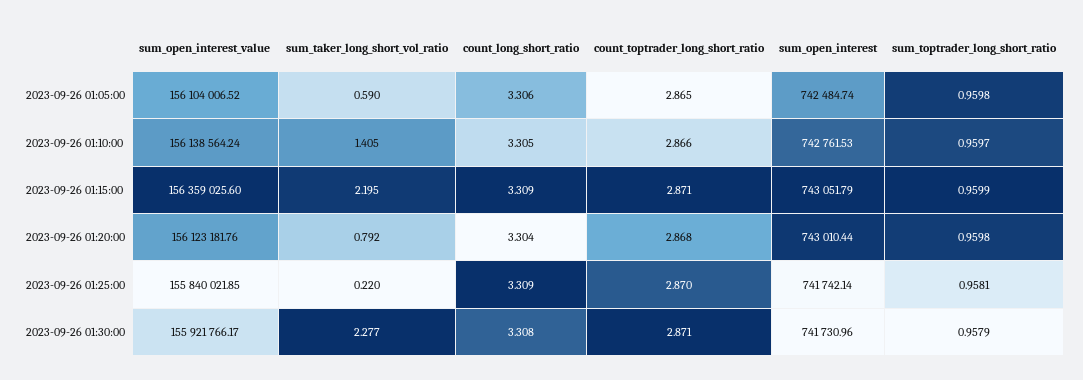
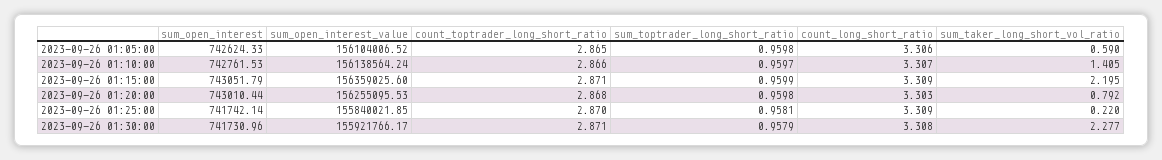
  {
    "sum_open_interest_value": {
      "2023-09-26 01:05:00": 156104006.52,
      "2023-09-26 01:10:00": 156138564.24,
      "2023-09-26 01:15:00": 156359025.6,
-     "2023-09-26 01:20:00": 156123181.76,
+     "2023-09-26 01:20:00": 156255095.53,
      "2023-09-26 01:25:00": 155840021.85,
      "2023-09-26 01:30:00": 155921766.17
    },
    "sum_taker_long_short_vol_ratio": {
      "2023-09-26 01:05:00": 0.59,
      "2023-09-26 01:10:00": 1.405,
      "2023-09-26 01:15:00": 2.195,
      "2023-09-26 01:20:00": 0.792,
      "2023-09-26 01:25:00": 0.22,
      "2023-09-26 01:30:00": 2.277
    },
    "count_long_short_ratio": {
      "2023-09-26 01:05:00": 3.306,
-     "2023-09-26 01:10:00": 3.305,
+     "2023-09-26 01:10:00": 3.307,
      "2023-09-26 01:15:00": 3.309,
-     "2023-09-26 01:20:00": 3.304,
+     "2023-09-26 01:20:00": 3.303,
      "2023-09-26 01:25:00": 3.309,
      "2023-09-26 01:30:00": 3.308
    },
    "count_toptrader_long_short_ratio": {
      "2023-09-26 01:05:00": 2.865,
      "2023-09-26 01:10:00": 2.866,
      "2023-09-26 01:15:00": 2.871,
      "2023-09-26 01:20:00": 2.868,
      "2023-09-26 01:25:00": 2.87,
      "2023-09-26 01:30:00": 2.871
    },
    "sum_open_interest": {
-     "2023-09-26 01:05:00": 742484.74,
+     "2023-09-26 01:05:00": 742624.33,
      "2023-09-26 01:10:00": 742761.53,
      "2023-09-26 01:15:00": 743051.79,
      "2023-09-26 01:20:00": 743010.44,
      "2023-09-26 01:25:00": 741742.14,
      "2023-09-26 01:30:00": 741730.96
    },
    "sum_toptrader_long_short_ratio": {
      "2023-09-26 01:05:00": 0.9598,
      "2023-09-26 01:10:00": 0.9597,
      "2023-09-26 01:15:00": 0.9599,
      "2023-09-26 01:20:00": 0.9598,
      "2023-09-26 01:25:00": 0.9581,
      "2023-09-26 01:30:00": 0.9579
    }
  }

